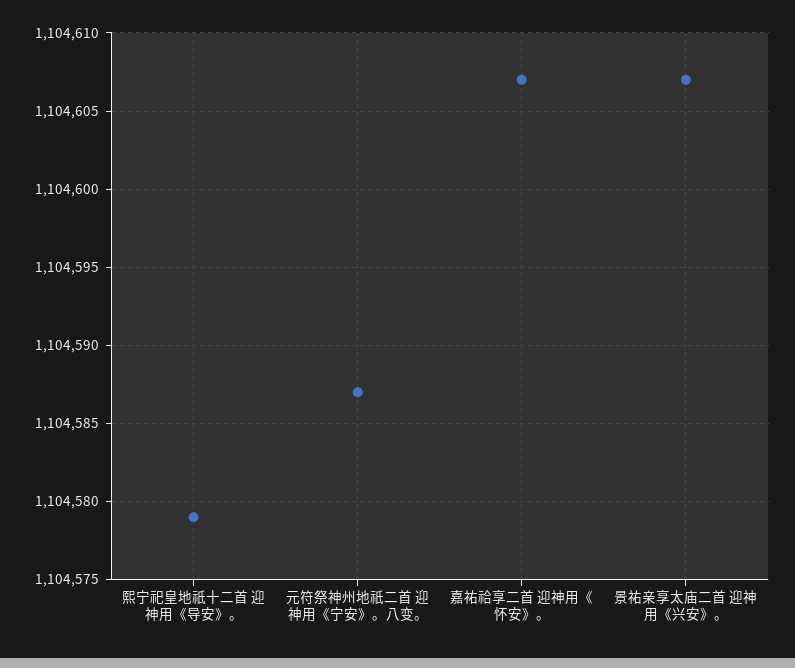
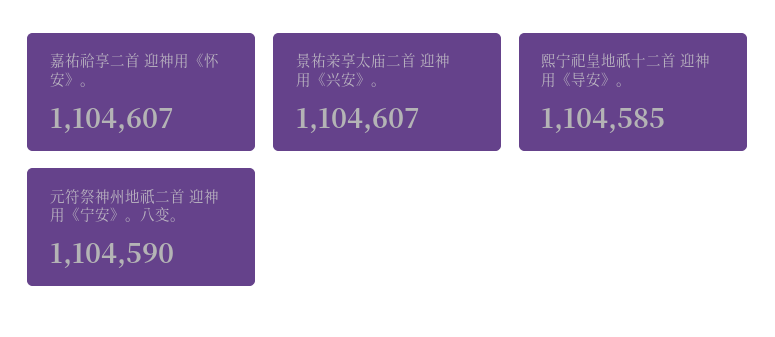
  {
-   "熙宁祀皇地祇十二首 迎神用《导安》。": 1104579,
+   "熙宁祀皇地祇十二首 迎神用《导安》。": 1104585,
-   "元符祭神州地祇二首 迎神用《宁安》。八变。": 1104587,
+   "元符祭神州地祇二首 迎神用《宁安》。八变。": 1104590,
    "嘉祐祫享二首 迎神用《怀安》。": 1104607,
    "景祐亲享太庙二首 迎神用《兴安》。": 1104607
  }

